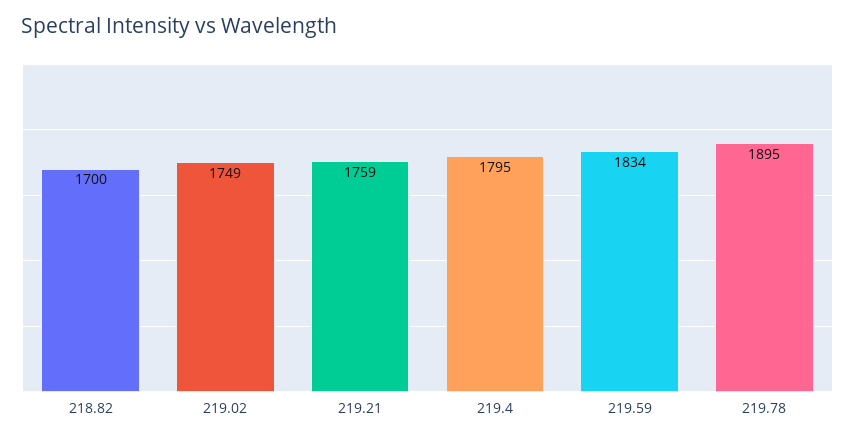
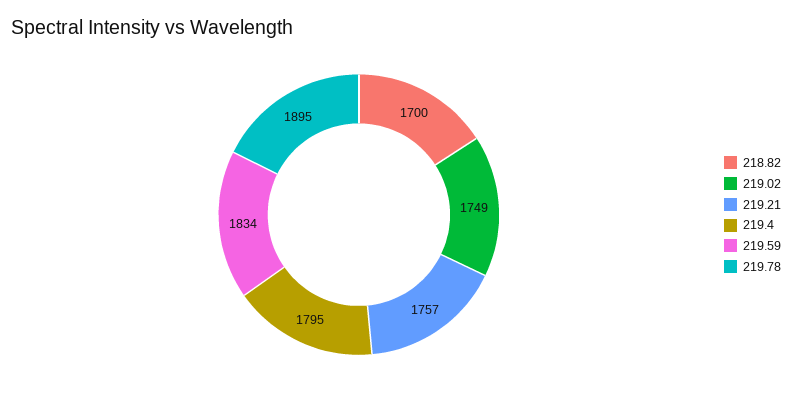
  {
    "218.82": 1700,
    "219.02": 1749,
-   "219.21": 1759,
+   "219.21": 1757,
    "219.4": 1795,
    "219.59": 1834,
    "219.78": 1895
  }

